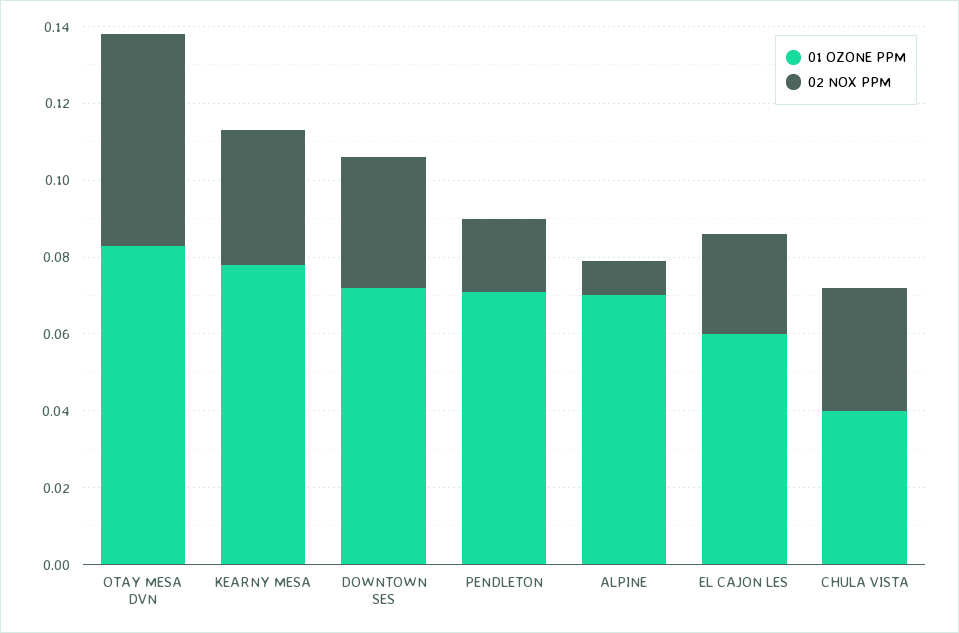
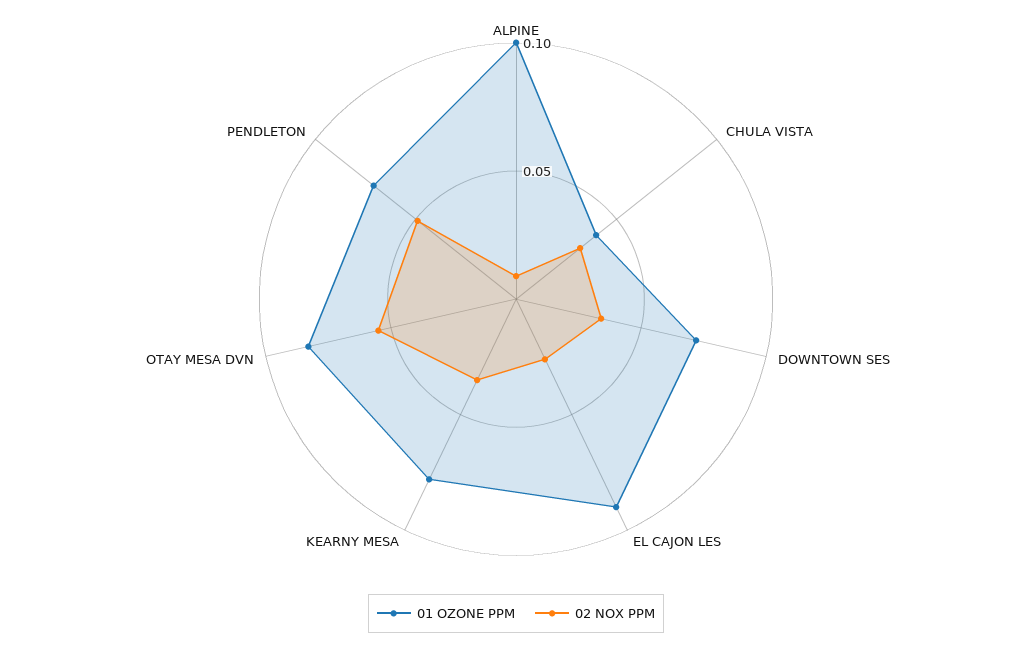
  {
    "01 OZONE PPM": {
      "OTAY MESA DVN": 0.085,
      "KEARNY MESA": 0.08,
      "DOWNTOWN SES": 0.07,
      "PENDLETON": 0.07,
-     "ALPINE": 0.07,
+     "ALPINE": 0.1,
-     "EL CAJON LES": 0.06,
+     "EL CAJON LES": 0.09,
      "CHULA VISTA": 0.04
    },
    "02 NOX PPM": {
      "OTAY MESA DVN": 0.055,
      "KEARNY MESA": 0.035,
      "DOWNTOWN SES": 0.035,
-     "PENDLETON": 0.02,
+     "PENDLETON": 0.05,
      "ALPINE": 0.01,
      "EL CAJON LES": 0.025,
      "CHULA VISTA": 0.03
    }
  }

